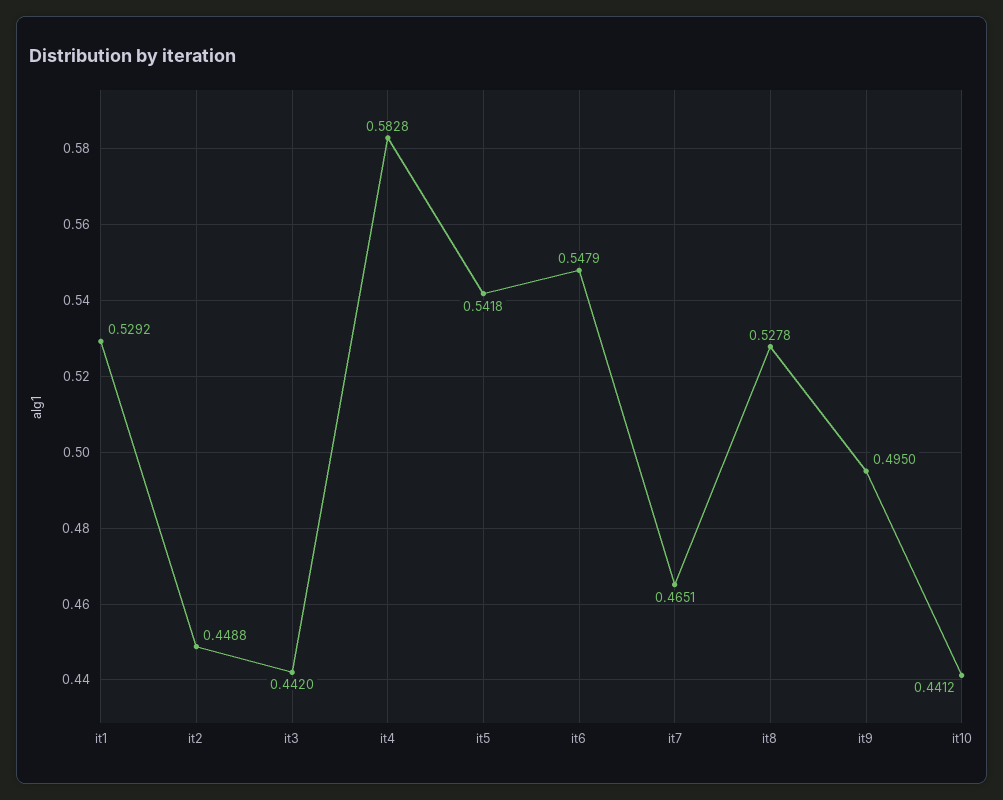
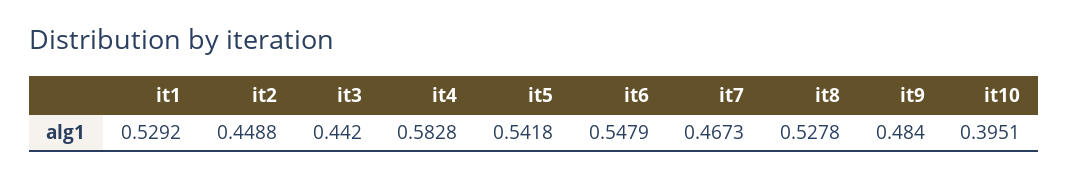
  {
    "it1": 0.5292,
    "it2": 0.4488,
    "it3": 0.442,
    "it4": 0.5828,
    "it5": 0.5418,
    "it6": 0.5479,
-   "it7": 0.4651,
+   "it7": 0.4673,
    "it8": 0.5278,
-   "it9": 0.495,
+   "it9": 0.484,
-   "it10": 0.4412
+   "it10": 0.3951
  }

